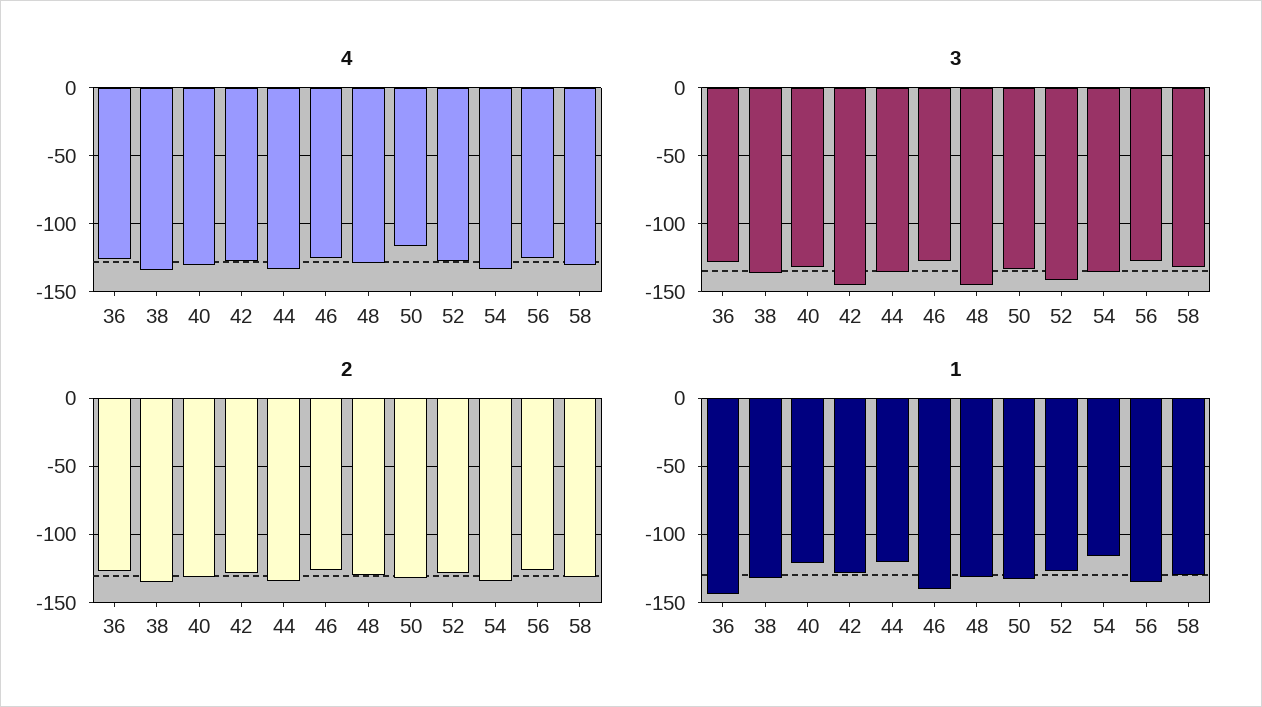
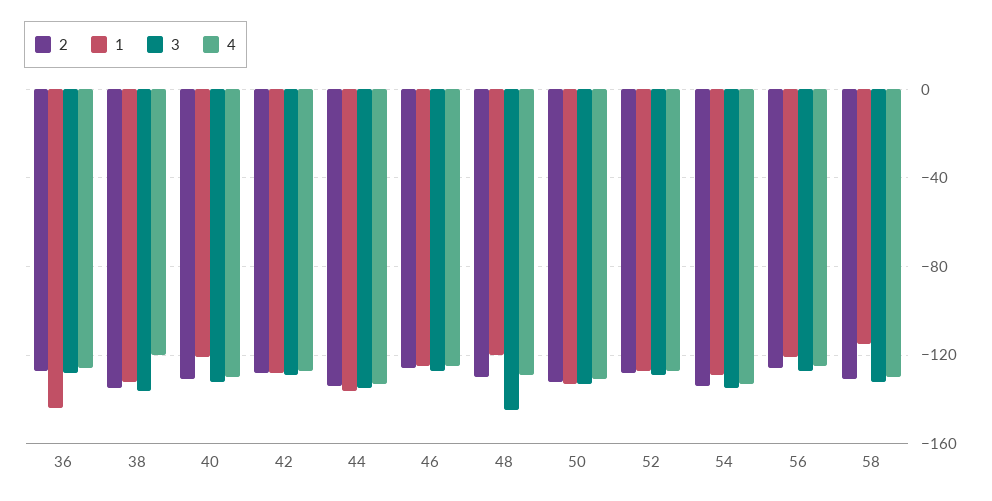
  {
    "4": {
      "36": -125,
-     "38": -135,
+     "38": -120,
      "40": -130,
      "42": -125,
      "44": -135,
      "46": -125,
      "48": -130,
-     "50": -115,
+     "50": -130,
      "52": -125,
      "54": -135,
      "56": -125,
      "58": -130
    },
    "3": {
      "36": -130,
      "38": -135,
      "40": -130,
-     "42": -145,
+     "42": -130,
      "44": -135,
      "46": -125,
      "48": -145,
      "50": -135,
-     "52": -140,
+     "52": -130,
      "54": -135,
      "56": -125,
      "58": -130
    },
    "2": {
      "36": -125,
      "38": -135,
      "40": -130,
      "42": -130,
      "44": -135,
      "46": -125,
      "48": -130,
      "50": -130,
      "52": -130,
      "54": -135,
      "56": -125,
      "58": -130
    },
    "1": {
      "36": -145,
      "38": -130,
      "40": -120,
      "42": -130,
-     "44": -120,
+     "44": -135,
-     "46": -140,
+     "46": -125,
-     "48": -130,
+     "48": -120,
      "50": -135,
      "52": -125,
-     "54": -115,
+     "54": -130,
-     "56": -135,
+     "56": -120,
-     "58": -130
+     "58": -115
    }
  }

